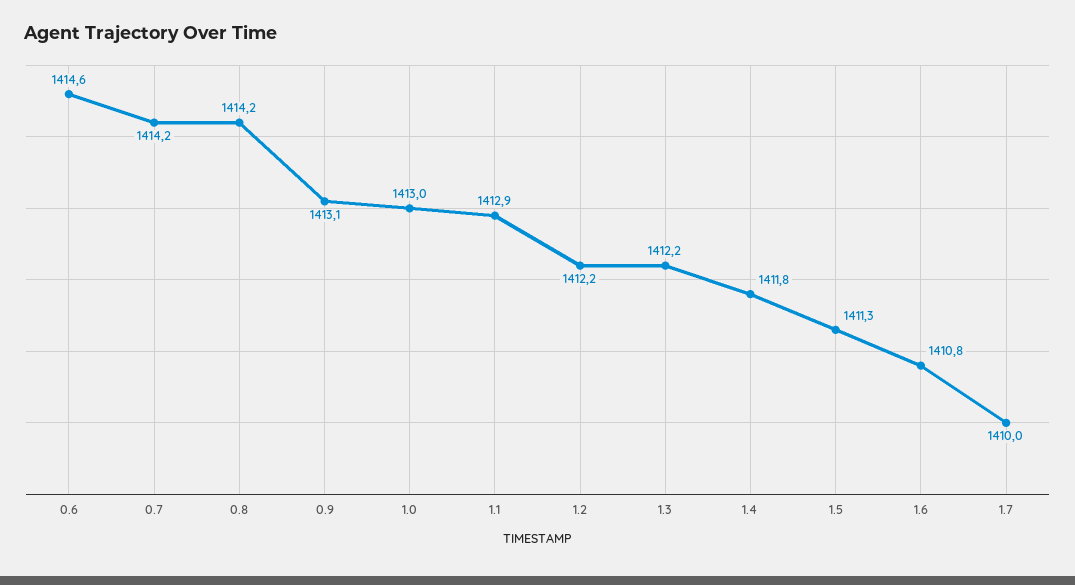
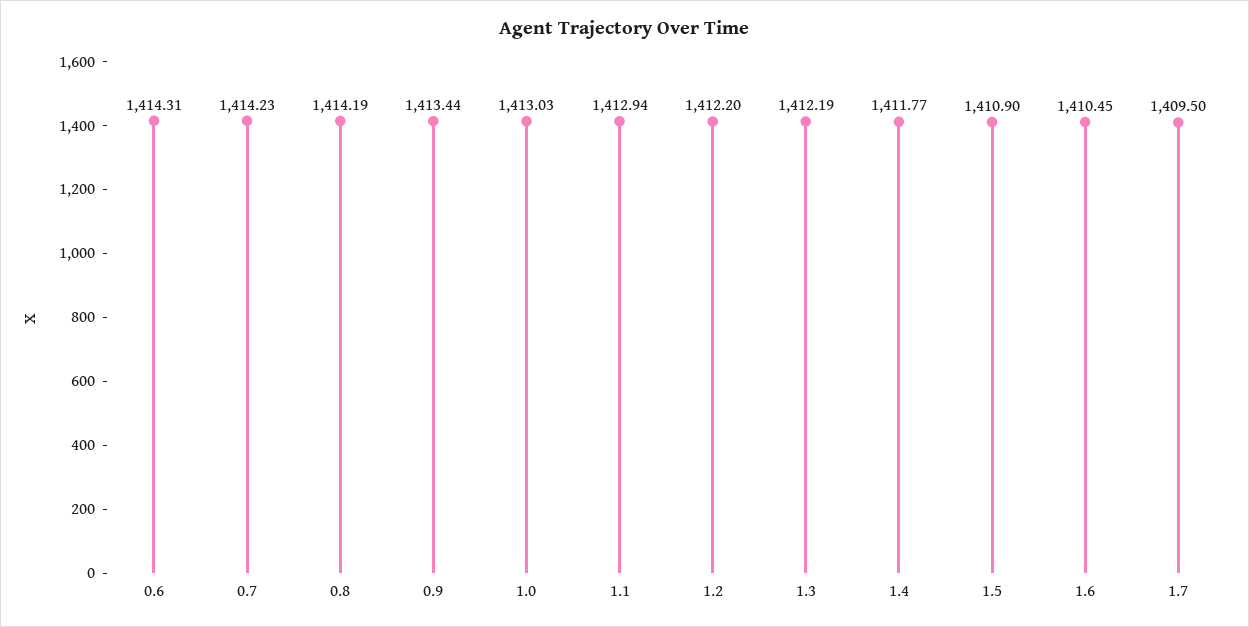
  {
-   "0.6": 1414.6,
+   "0.6": 1414.31,
    "0.7": 1414.23,
    "0.8": 1414.19,
-   "0.9": 1413.1,
+   "0.9": 1413.44,
    "1.0": 1413.03,
    "1.1": 1412.94,
    "1.2": 1412.2,
    "1.3": 1412.19,
    "1.4": 1411.77,
-   "1.5": 1411.3,
+   "1.5": 1410.9,
-   "1.6": 1410.8,
+   "1.6": 1410.45,
-   "1.7": 1410
+   "1.7": 1409.5
  }

